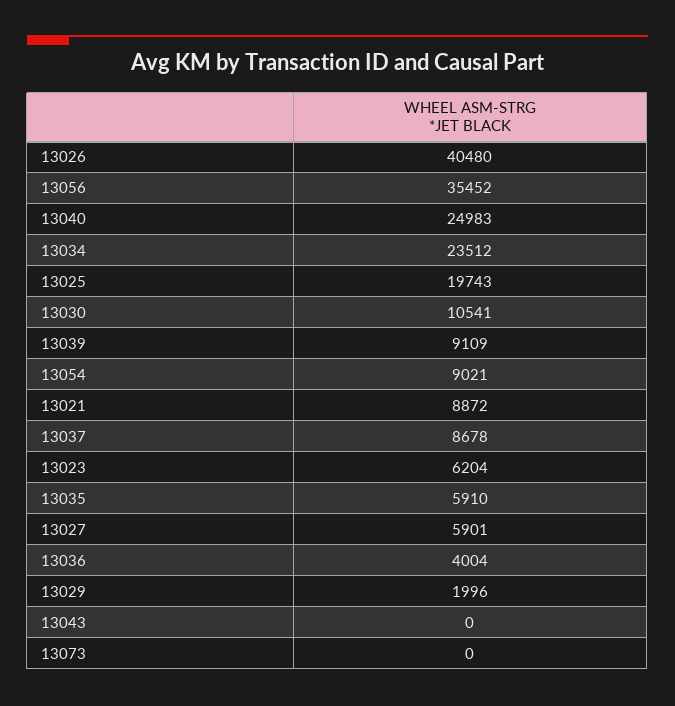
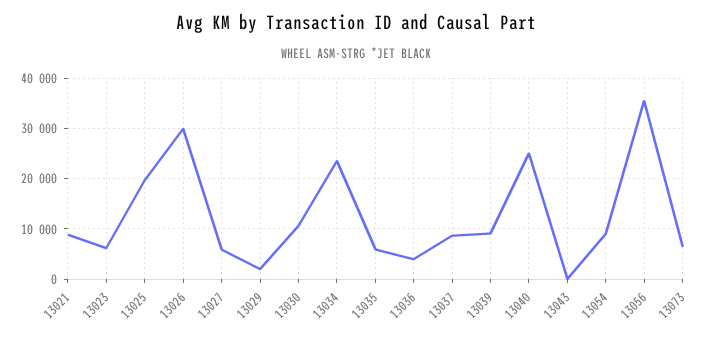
  {
-   "13026": 40480,
+   "13026": 30000,
    "13056": 35452,
    "13040": 24983,
    "13034": 23512,
    "13025": 19743,
    "13030": 10541,
    "13039": 9109,
    "13054": 9021,
    "13021": 8872,
    "13037": 8678,
    "13023": 6204,
    "13035": 5910,
    "13027": 5901,
    "13036": 4004,
    "13029": 1996,
    "13043": 0,
-   "13073": 0
+   "13073": 6000
  }

